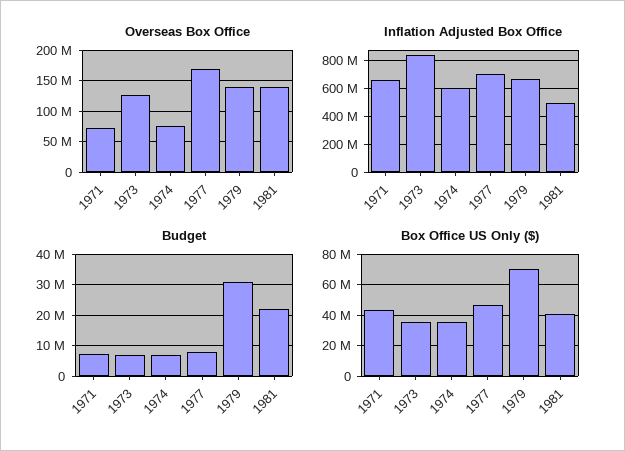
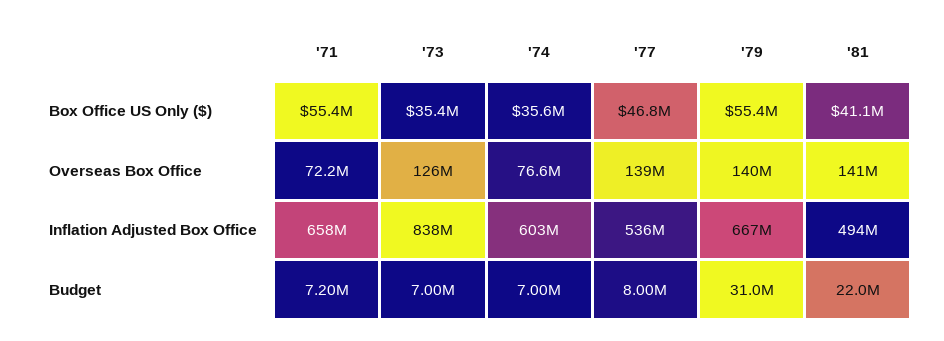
  {
    "Overseas Box Office": {
      "1971": 72200000,
      "1973": 126000000,
      "1974": 76600000,
-     "1977": 170000000,
+     "1977": 139000000,
      "1979": 140000000,
      "1981": 141000000
    },
    "Inflation Adjusted Box Office": {
      "1971": 658000000,
      "1973": 838000000,
      "1974": 603000000,
-     "1977": 700000000,
+     "1977": 536000000,
      "1979": 667000000,
      "1981": 494000000
    },
    "Budget": {
      "1971": 7200000,
      "1973": 7000000,
      "1974": 7000000,
      "1977": 8000000,
      "1979": 31000000,
      "1981": 22000000
    },
    "Box Office US Only ($)": {
-     "1971": 45000000,
+     "1971": 55400000,
      "1973": 35400000,
      "1974": 35600000,
      "1977": 46800000,
-     "1979": 70000000,
+     "1979": 55400000,
      "1981": 41100000
    }
  }

